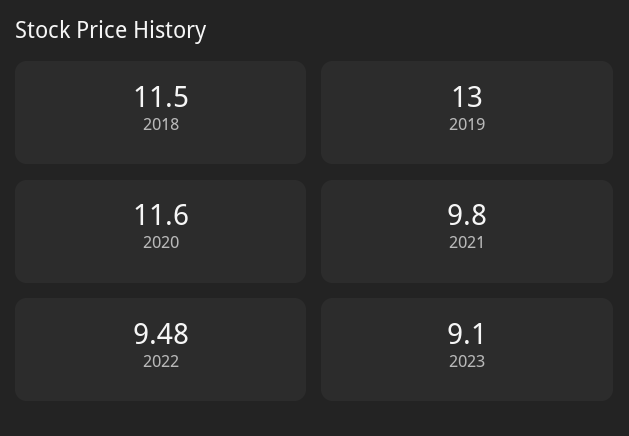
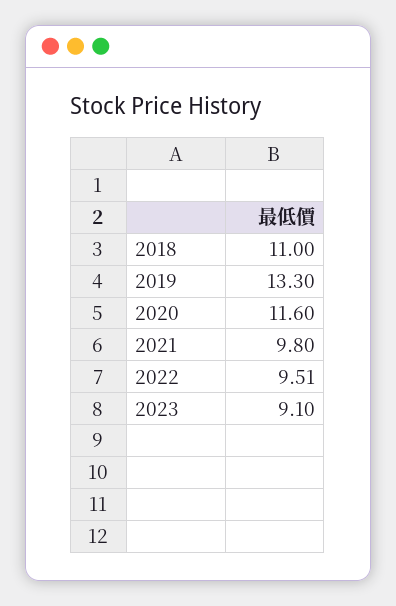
  {
-   "2018": 11.5,
+   "2018": 11,
-   "2019": 13,
+   "2019": 13.3,
    "2020": 11.6,
    "2021": 9.8,
-   "2022": 9.48,
+   "2022": 9.51,
    "2023": 9.1
  }

